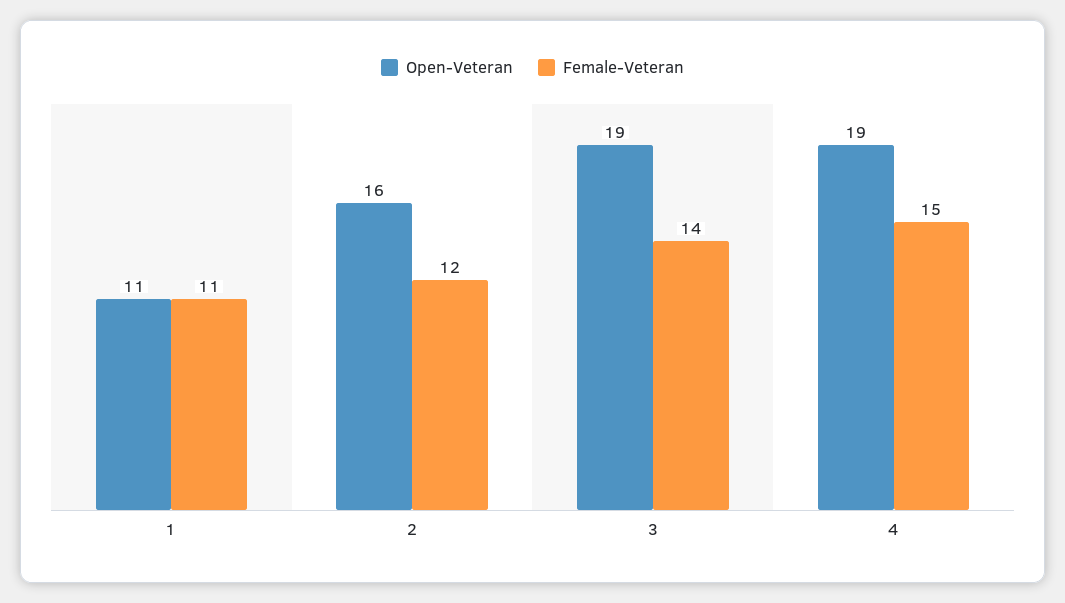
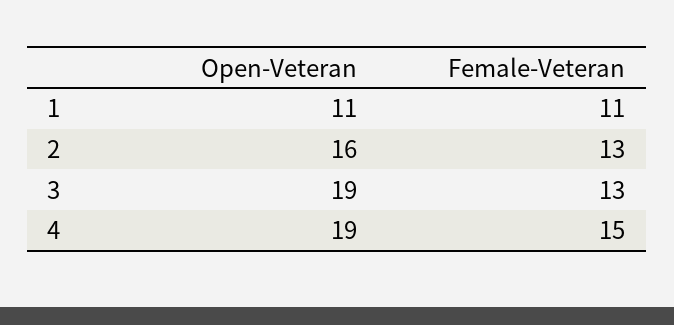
  {
    "Open-Veteran": {
      "1": 11,
      "2": 16,
      "3": 19,
      "4": 19
    },
    "Female-Veteran": {
      "1": 11,
-     "2": 12,
+     "2": 13,
-     "3": 14,
+     "3": 13,
      "4": 15
    }
  }

